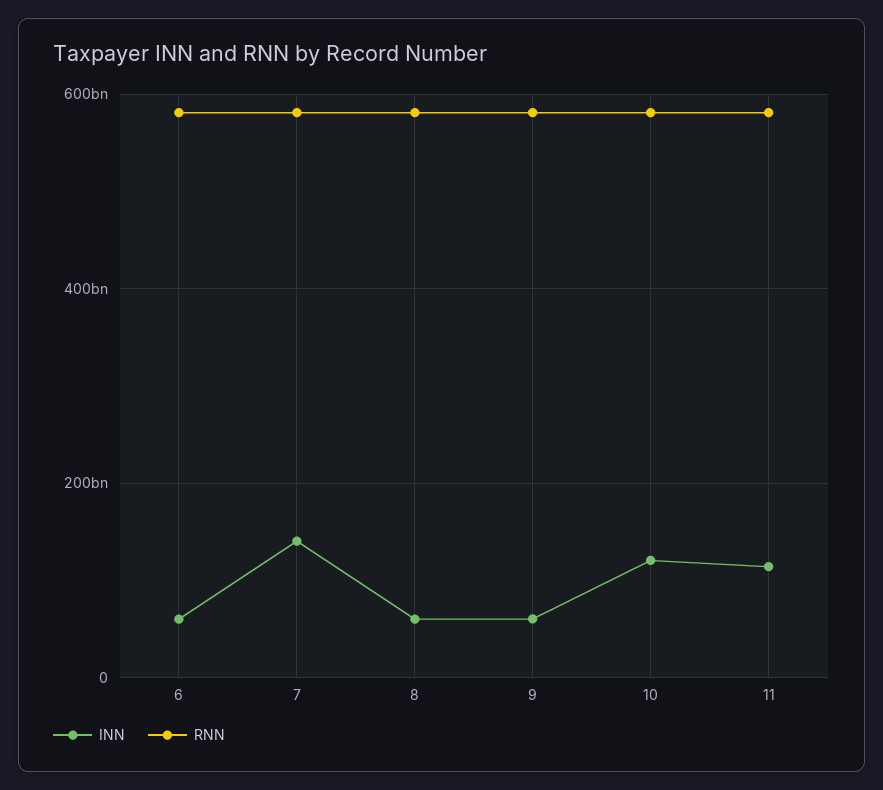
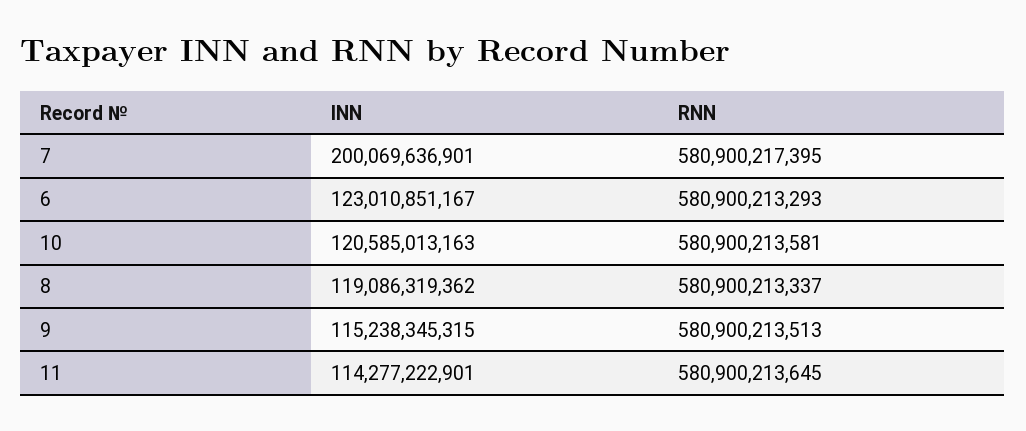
  {
    "INN": {
-     "6": 60000000000,
+     "6": 123010851167,
-     "7": 140000000000,
+     "7": 200069636901,
-     "8": 60000000000,
+     "8": 119086319362,
-     "9": 60000000000,
+     "9": 115238345315,
      "10": 120585013163,
      "11": 114277222901
    },
    "RNN": {
      "6": 580900213293,
      "7": 580900217395,
      "8": 580900213337,
      "9": 580900213513,
      "10": 580900213581,
      "11": 580900213645
    }
  }

